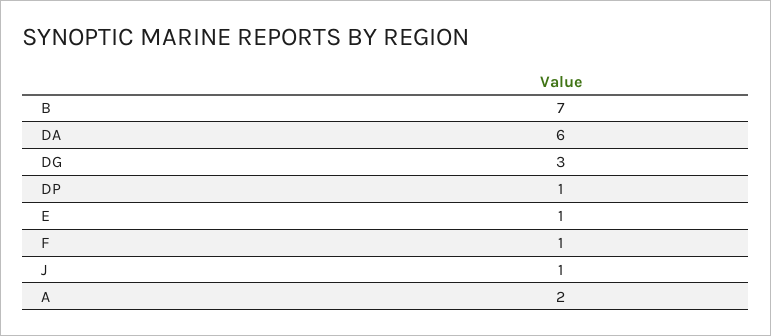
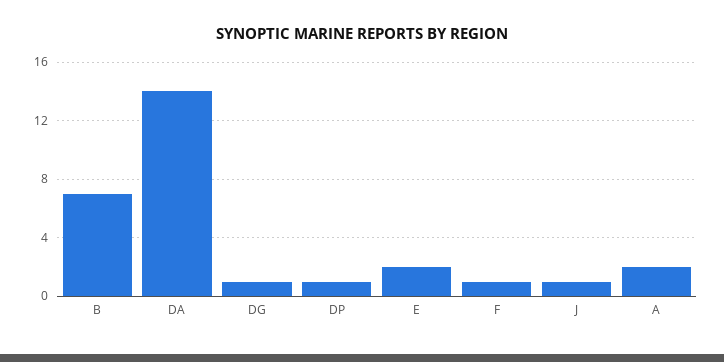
  {
    "B": 7,
-   "DA": 6,
+   "DA": 14,
-   "DG": 3,
+   "DG": 1,
    "DP": 1,
-   "E": 1,
+   "E": 2,
    "F": 1,
    "J": 1,
    "A": 2
  }

